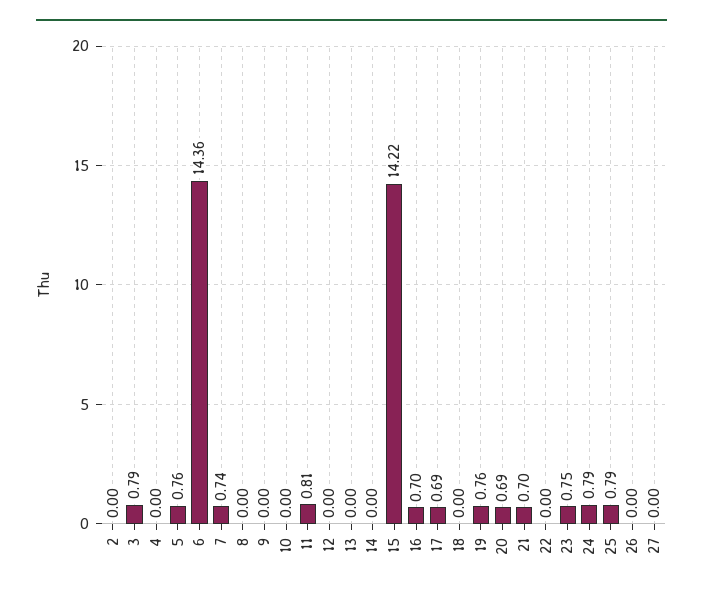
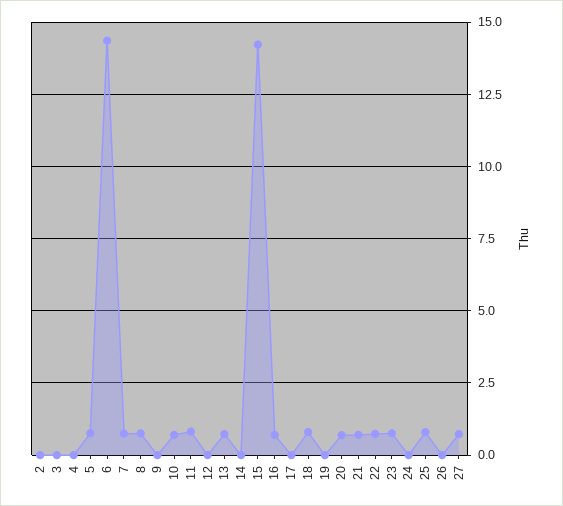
  {
    "2": 0,
-   "3": 0.79,
+   "3": 0,
    "4": 0,
    "5": 0.76,
    "6": 14.36,
    "7": 0.74,
-   "8": 0,
+   "8": 0.75,
    "9": 0,
-   "10": 0,
+   "10": 0.75,
    "11": 0.81,
    "12": 0,
-   "13": 0,
+   "13": 0.75,
    "14": 0,
    "15": 14.22,
    "16": 0.7,
-   "17": 0.69,
+   "17": 0,
-   "18": 0,
+   "18": 0.75,
-   "19": 0.76,
+   "19": 0,
    "20": 0.69,
    "21": 0.7,
-   "22": 0,
+   "22": 0.75,
    "23": 0.75,
-   "24": 0.79,
+   "24": 0,
    "25": 0.79,
    "26": 0,
-   "27": 0
+   "27": 0.75
  }

